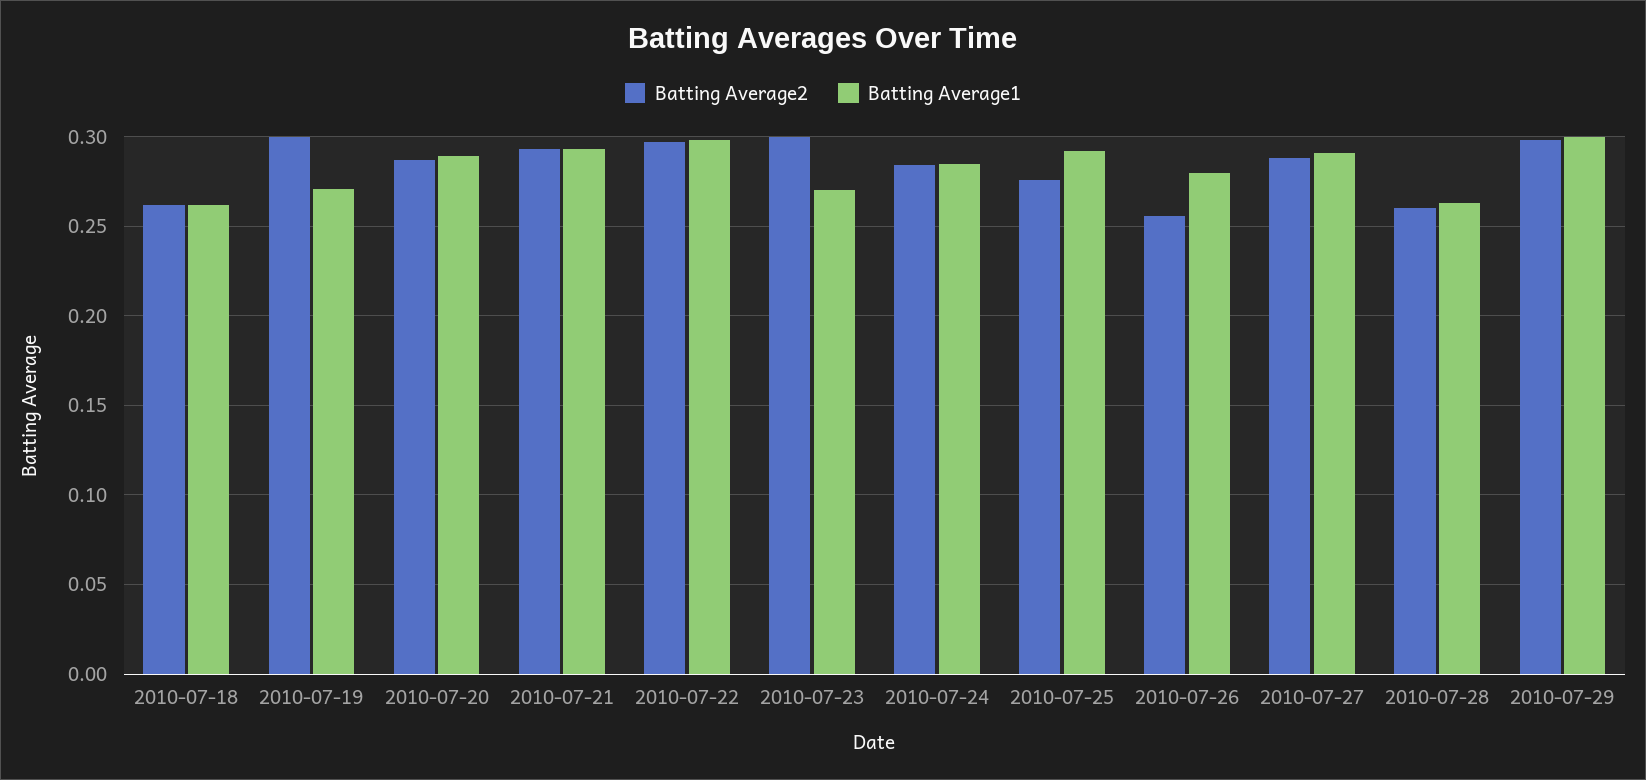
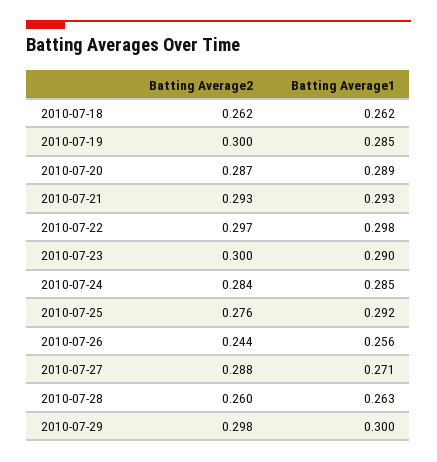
  {
    "Batting Average2": {
      "2010-07-18": 0.262,
      "2010-07-19": 0.3,
      "2010-07-20": 0.287,
      "2010-07-21": 0.293,
      "2010-07-22": 0.297,
      "2010-07-23": 0.3,
      "2010-07-24": 0.284,
      "2010-07-25": 0.276,
-     "2010-07-26": 0.255,
+     "2010-07-26": 0.244,
      "2010-07-27": 0.288,
      "2010-07-28": 0.26,
      "2010-07-29": 0.298
    },
    "Batting Average1": {
      "2010-07-18": 0.262,
-     "2010-07-19": 0.27,
+     "2010-07-19": 0.285,
      "2010-07-20": 0.289,
      "2010-07-21": 0.293,
      "2010-07-22": 0.298,
-     "2010-07-23": 0.27,
+     "2010-07-23": 0.29,
      "2010-07-24": 0.285,
      "2010-07-25": 0.292,
-     "2010-07-26": 0.28,
+     "2010-07-26": 0.256,
-     "2010-07-27": 0.29,
+     "2010-07-27": 0.271,
      "2010-07-28": 0.263,
      "2010-07-29": 0.3
    }
  }

